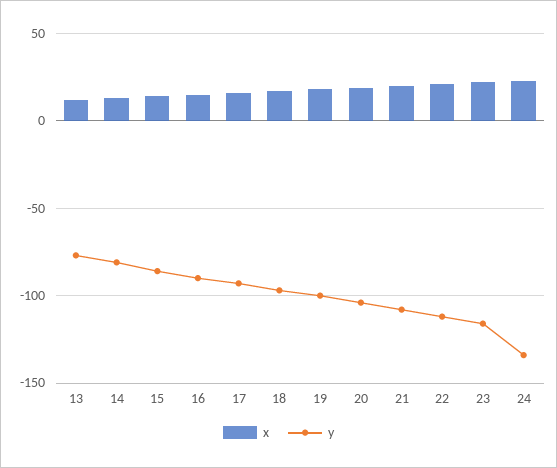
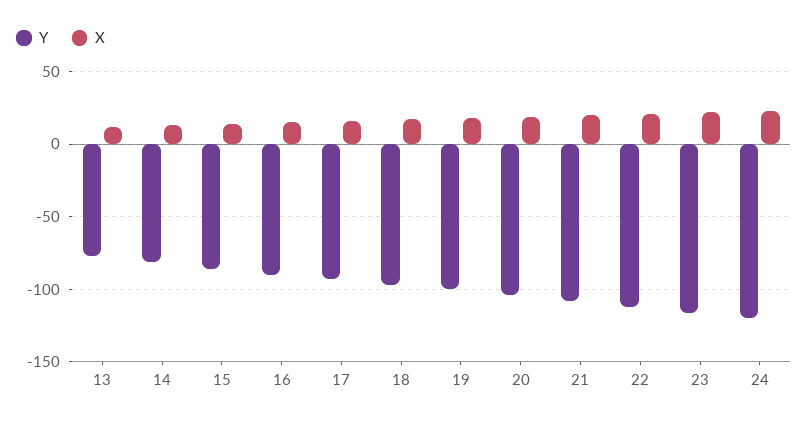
  {
    "x": {
      "13": 10,
      "14": 15,
      "15": 15,
      "16": 15,
      "17": 15,
      "18": 15,
      "19": 20,
      "20": 20,
      "21": 20,
      "22": 20,
      "23": 20,
      "24": 25
    },
    "y": {
      "13": -75,
      "14": -80,
      "15": -85,
      "16": -90,
      "17": -95,
      "18": -95,
      "19": -100,
      "20": -105,
      "21": -110,
      "22": -110,
      "23": -115,
-     "24": -135
+     "24": -120
    }
  }

